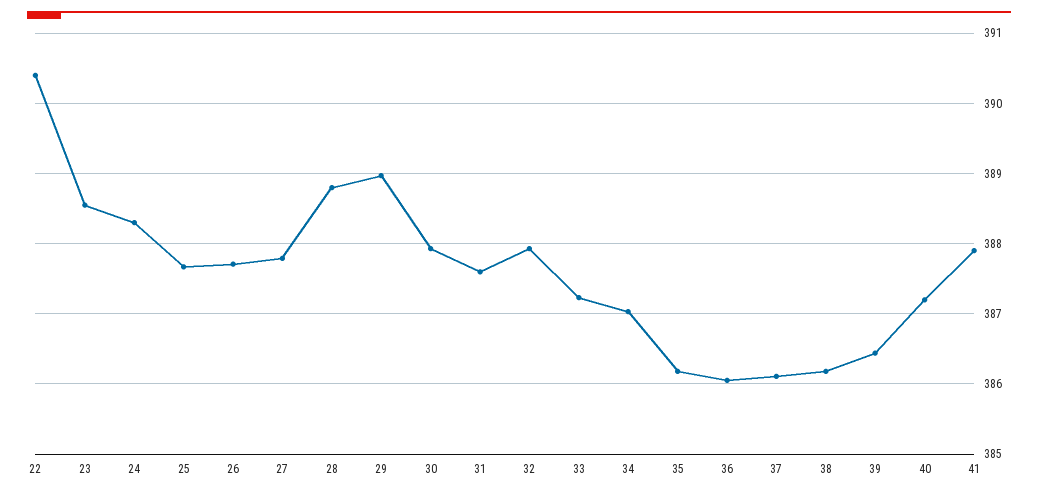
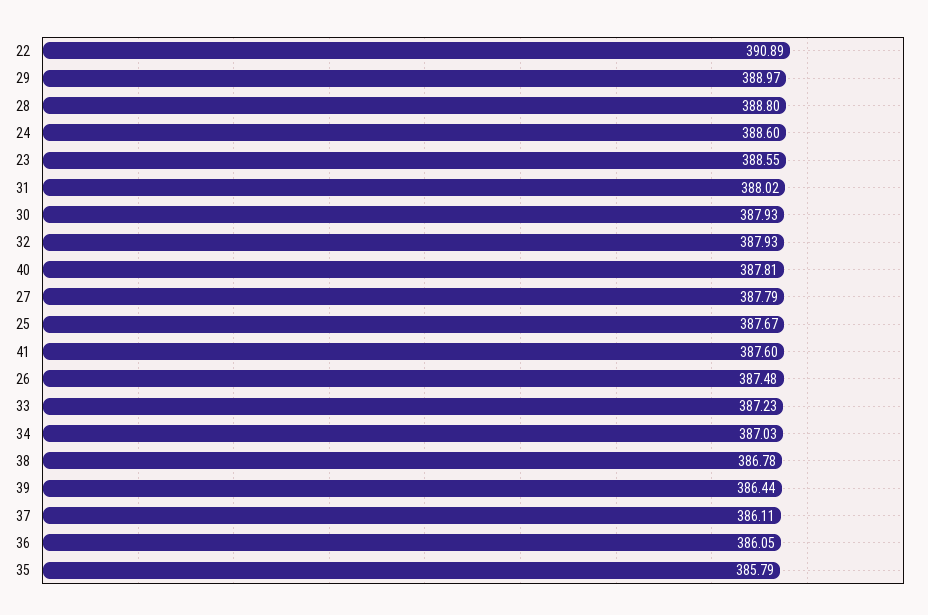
  {
-   "22": 390.4,
+   "22": 390.89,
    "23": 388.55,
-   "24": 388.3,
+   "24": 388.6,
    "25": 387.67,
-   "26": 387.7,
+   "26": 387.48,
    "27": 387.79,
    "28": 388.8,
    "29": 388.97,
    "30": 387.93,
-   "31": 387.6,
+   "31": 388.02,
    "32": 387.93,
    "33": 387.23,
    "34": 387.03,
-   "35": 386.2,
+   "35": 385.79,
    "36": 386.05,
    "37": 386.11,
-   "38": 386.2,
+   "38": 386.78,
    "39": 386.44,
-   "40": 387.2,
+   "40": 387.81,
-   "41": 387.9
+   "41": 387.6
  }

